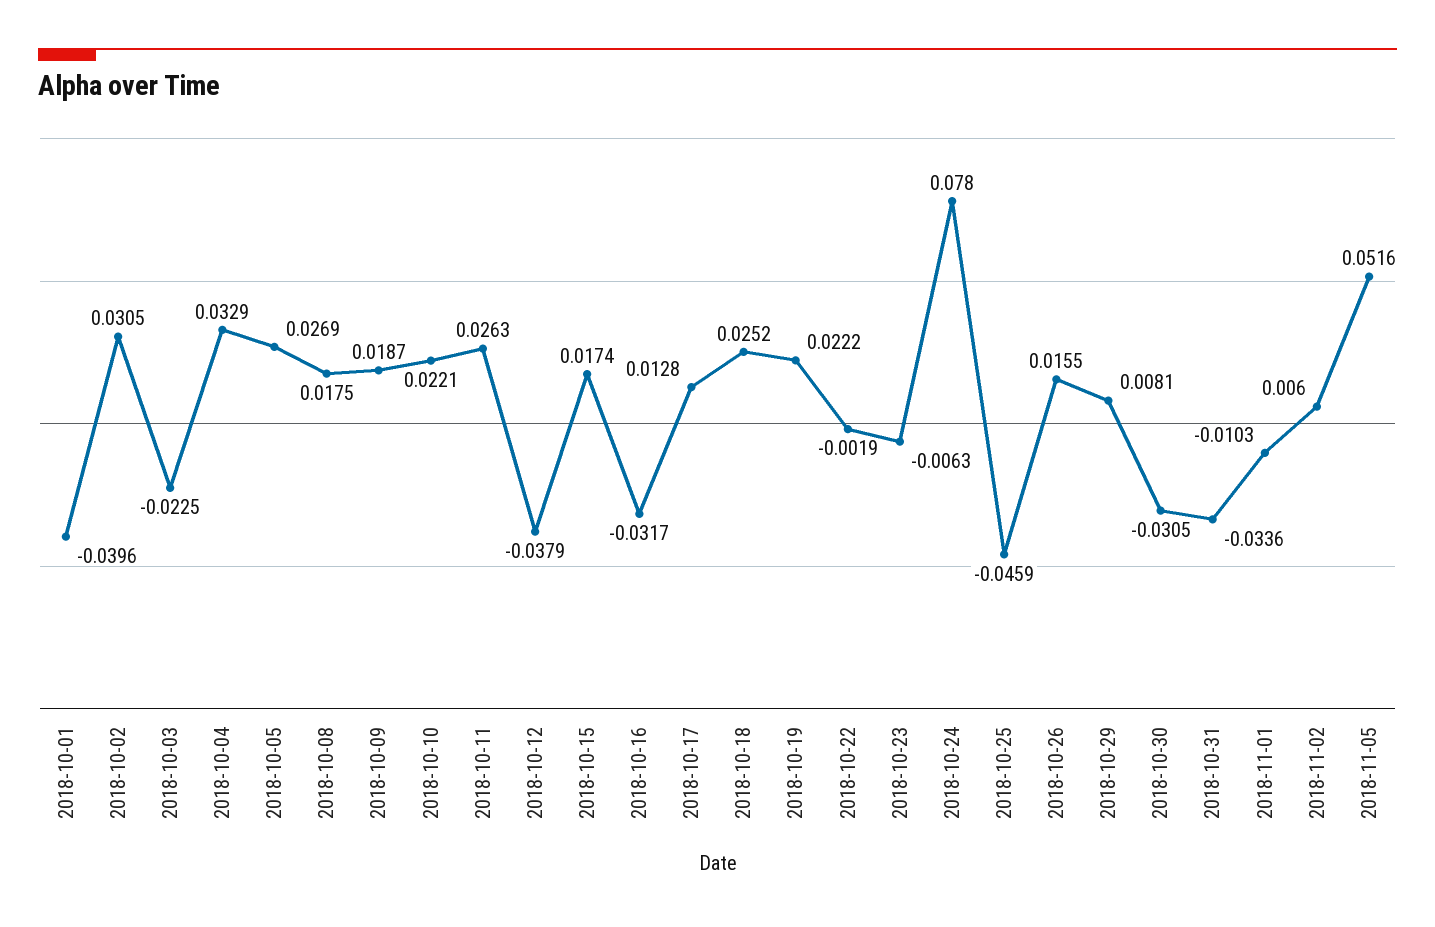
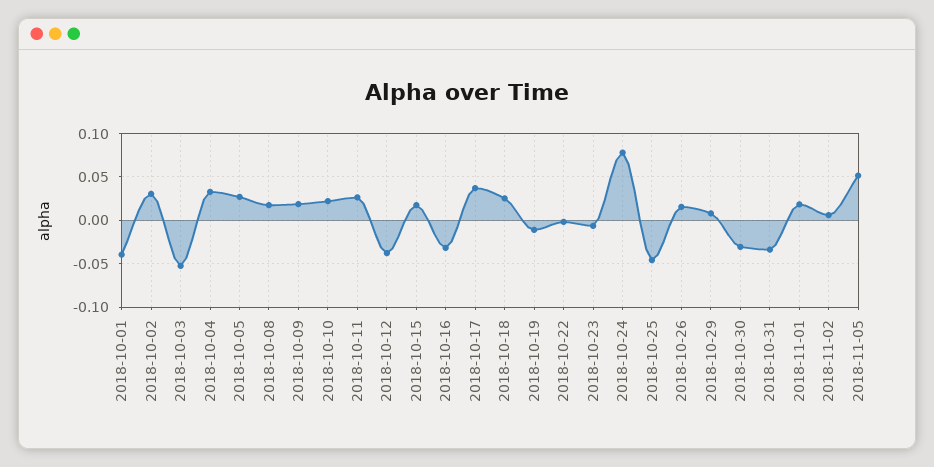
  {
    "2018-10-01": -0.0396,
    "2018-10-02": 0.0305,
-   "2018-10-03": -0.0225,
+   "2018-10-03": -0.05,
    "2018-10-04": 0.0329,
    "2018-10-05": 0.0269,
    "2018-10-08": 0.0175,
    "2018-10-09": 0.0187,
    "2018-10-10": 0.0221,
    "2018-10-11": 0.0263,
    "2018-10-12": -0.0379,
    "2018-10-15": 0.0174,
    "2018-10-16": -0.0317,
-   "2018-10-17": 0.0128,
+   "2018-10-17": 0.04,
    "2018-10-18": 0.0252,
-   "2018-10-19": 0.0222,
+   "2018-10-19": -0.01,
    "2018-10-22": -0.0019,
    "2018-10-23": -0.0063,
    "2018-10-24": 0.078,
    "2018-10-25": -0.0459,
    "2018-10-26": 0.0155,
    "2018-10-29": 0.0081,
    "2018-10-30": -0.0305,
    "2018-10-31": -0.0336,
-   "2018-11-01": -0.0103,
+   "2018-11-01": 0.02,
    "2018-11-02": 0.006,
    "2018-11-05": 0.0516
  }

